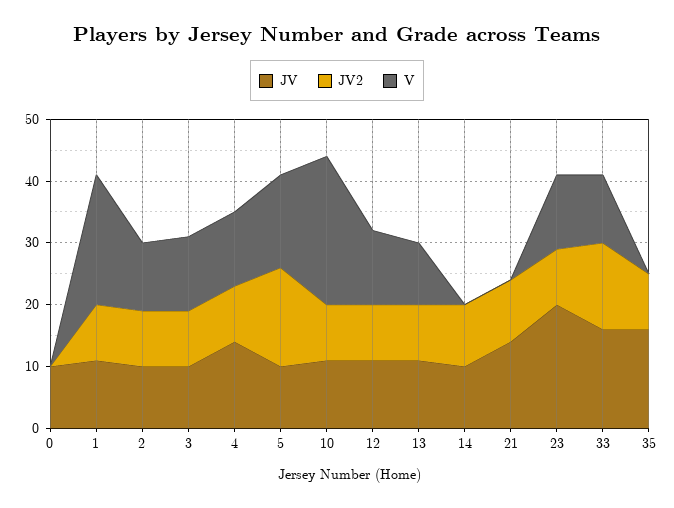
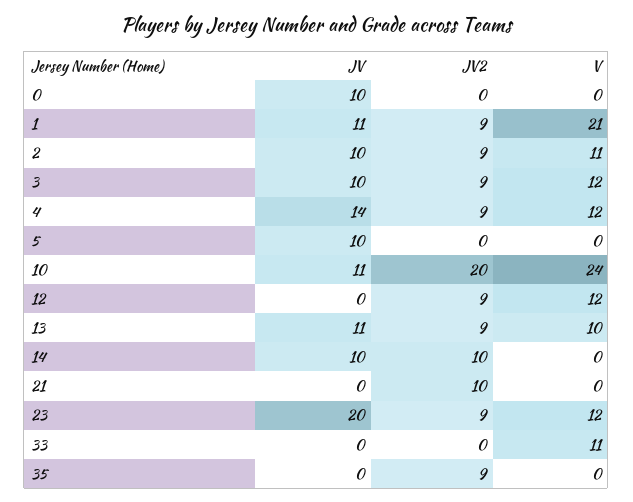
  {
    "JV": {
      "0": 10,
      "1": 11,
      "2": 10,
      "3": 10,
      "4": 14,
      "5": 10,
      "10": 11,
-     "12": 10,
+     "12": 0,
      "13": 11,
      "14": 10,
-     "21": 15,
+     "21": 0,
      "23": 20,
-     "33": 15,
+     "33": 0,
-     "35": 15
+     "35": 0
    },
    "JV2": {
      "0": 0,
      "1": 9,
      "2": 9,
      "3": 9,
      "4": 9,
-     "5": 15,
+     "5": 0,
-     "10": 10,
+     "10": 20,
      "12": 9,
      "13": 9,
      "14": 10,
      "21": 10,
      "23": 9,
-     "33": 15,
+     "33": 0,
      "35": 9
    },
    "V": {
      "0": 0,
      "1": 21,
      "2": 11,
      "3": 12,
      "4": 12,
-     "5": 15,
+     "5": 0,
      "10": 24,
      "12": 12,
      "13": 10,
      "14": 0,
      "21": 0,
      "23": 12,
      "33": 11,
      "35": 0
    }
  }

